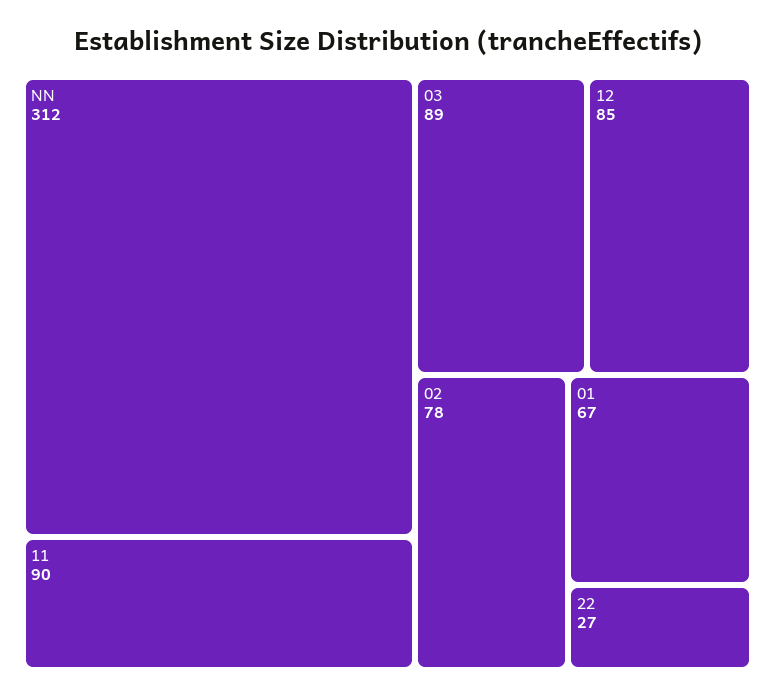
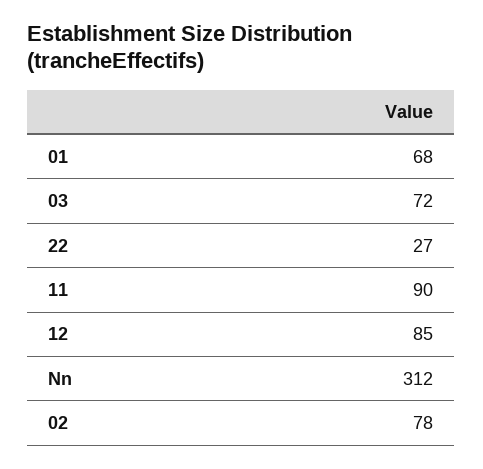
  {
    "NN": 312,
    "11": 90,
-   "03": 89,
+   "03": 72,
    "12": 85,
    "02": 78,
-   "01": 67,
+   "01": 68,
    "22": 27
  }

